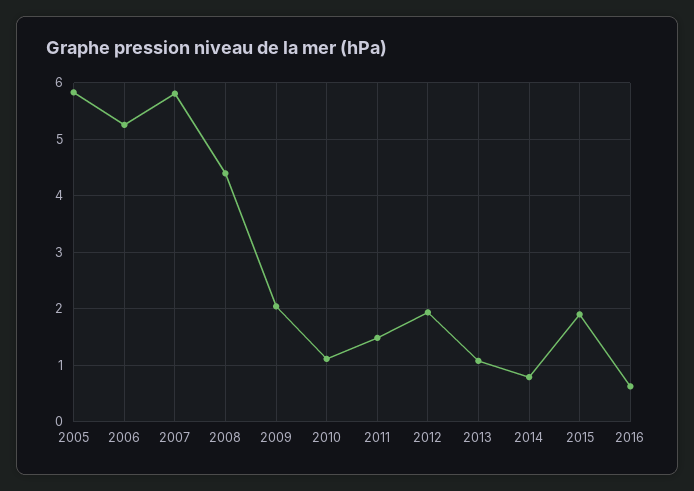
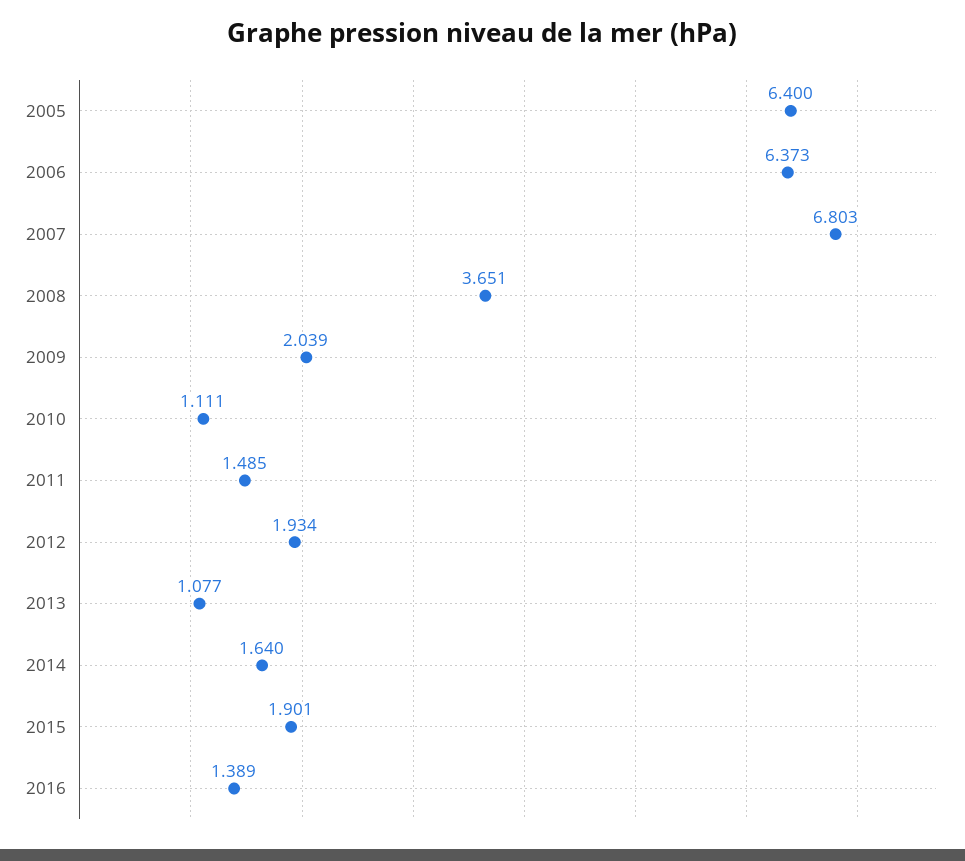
  {
-   "2005": 5.8,
+   "2005": 6.4,
-   "2006": 5.2,
+   "2006": 6.373,
-   "2007": 5.8,
+   "2007": 6.803,
-   "2008": 4.4,
+   "2008": 3.651,
    "2009": 2.039,
    "2010": 1.111,
    "2011": 1.485,
    "2012": 1.934,
    "2013": 1.077,
-   "2014": 0.8,
+   "2014": 1.64,
    "2015": 1.901,
-   "2016": 0.6
+   "2016": 1.389
  }

